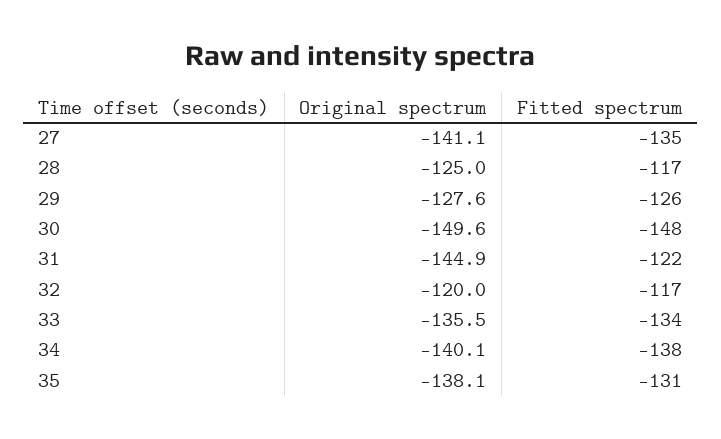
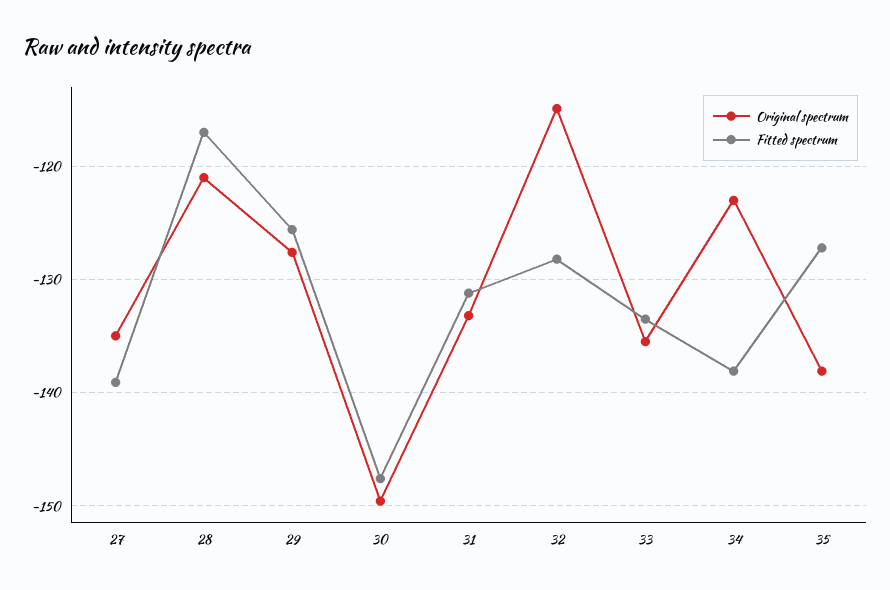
  {
    "Original spectrum": {
-     "27": -141.1,
+     "27": -135,
-     "28": -125,
+     "28": -121,
      "29": -127.6,
      "30": -149.6,
-     "31": -144.9,
+     "31": -133,
-     "32": -120,
+     "32": -115,
      "33": -135.5,
-     "34": -140.1,
+     "34": -123,
      "35": -138.1
    },
    "Fitted spectrum": {
-     "27": -135,
+     "27": -139,
      "28": -117,
      "29": -126,
      "30": -148,
-     "31": -122,
+     "31": -131,
-     "32": -117,
+     "32": -128,
      "33": -134,
      "34": -138,
-     "35": -131
+     "35": -127
    }
  }

